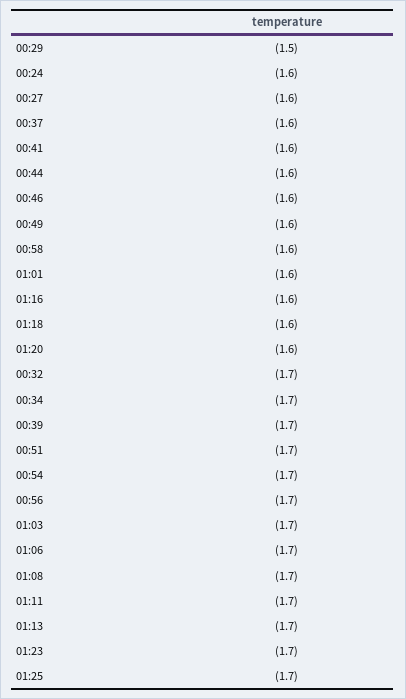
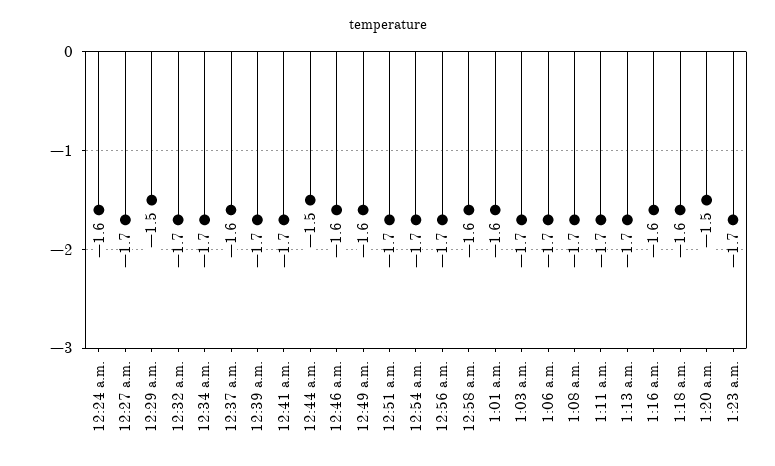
  {
    "00:29": -1.5,
    "00:24": -1.6,
-   "00:27": -1.6,
+   "00:27": -1.7,
    "00:37": -1.6,
-   "00:41": -1.6,
+   "00:41": -1.7,
-   "00:44": -1.6,
+   "00:44": -1.5,
    "00:46": -1.6,
    "00:49": -1.6,
    "00:58": -1.6,
    "01:01": -1.6,
    "01:16": -1.6,
    "01:18": -1.6,
-   "01:20": -1.6,
+   "01:20": -1.5,
    "00:32": -1.7,
    "00:34": -1.7,
    "00:39": -1.7,
    "00:51": -1.7,
    "00:54": -1.7,
    "00:56": -1.7,
    "01:03": -1.7,
    "01:06": -1.7,
    "01:08": -1.7,
    "01:11": -1.7,
    "01:13": -1.7,
-   "01:23": -1.7,
+   "01:23": -1.7
-   "01:25": -1.7
  }

